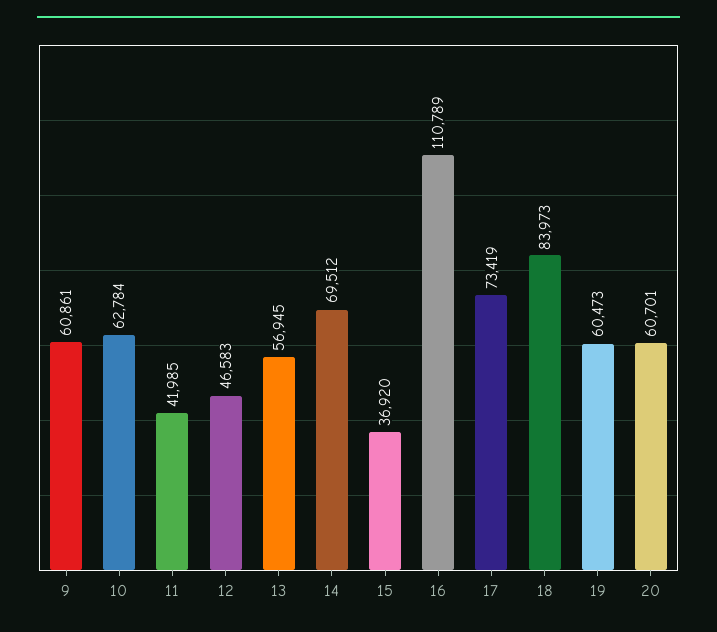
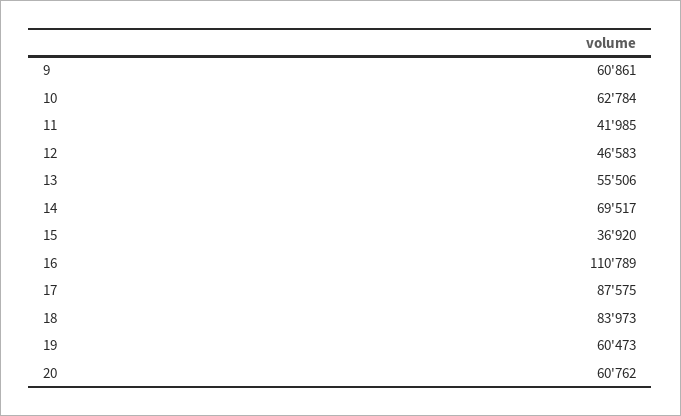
  {
    "9": 60861,
    "10": 62784,
    "11": 41985,
    "12": 46583,
-   "13": 56945,
+   "13": 55506,
-   "14": 69512,
+   "14": 69517,
    "15": 36920,
    "16": 110789,
-   "17": 73419,
+   "17": 87575,
    "18": 83973,
    "19": 60473,
-   "20": 60701
+   "20": 60762
  }

